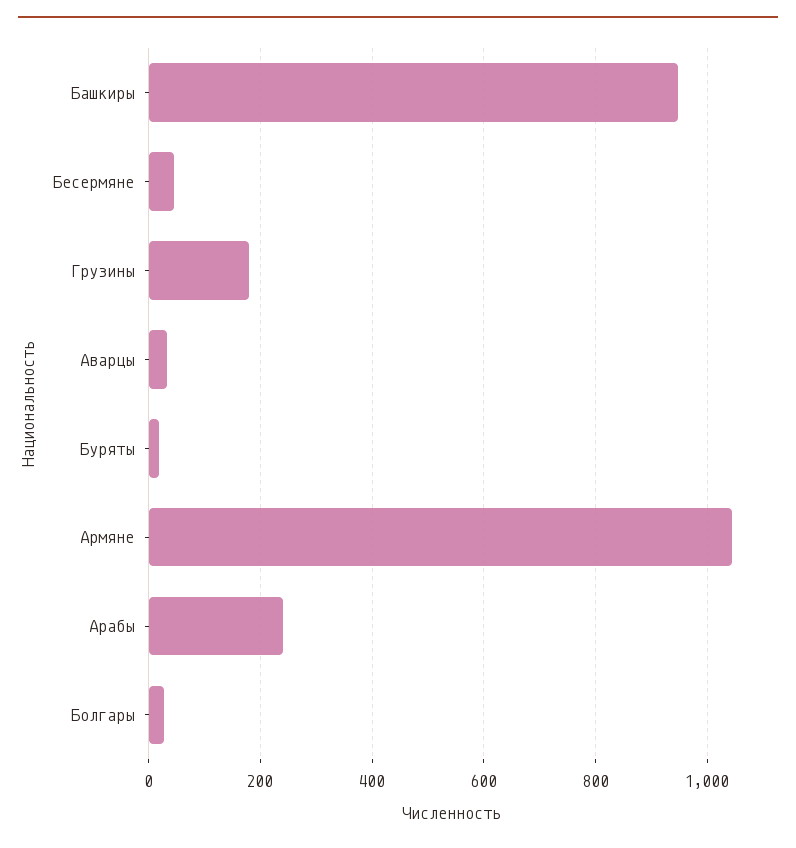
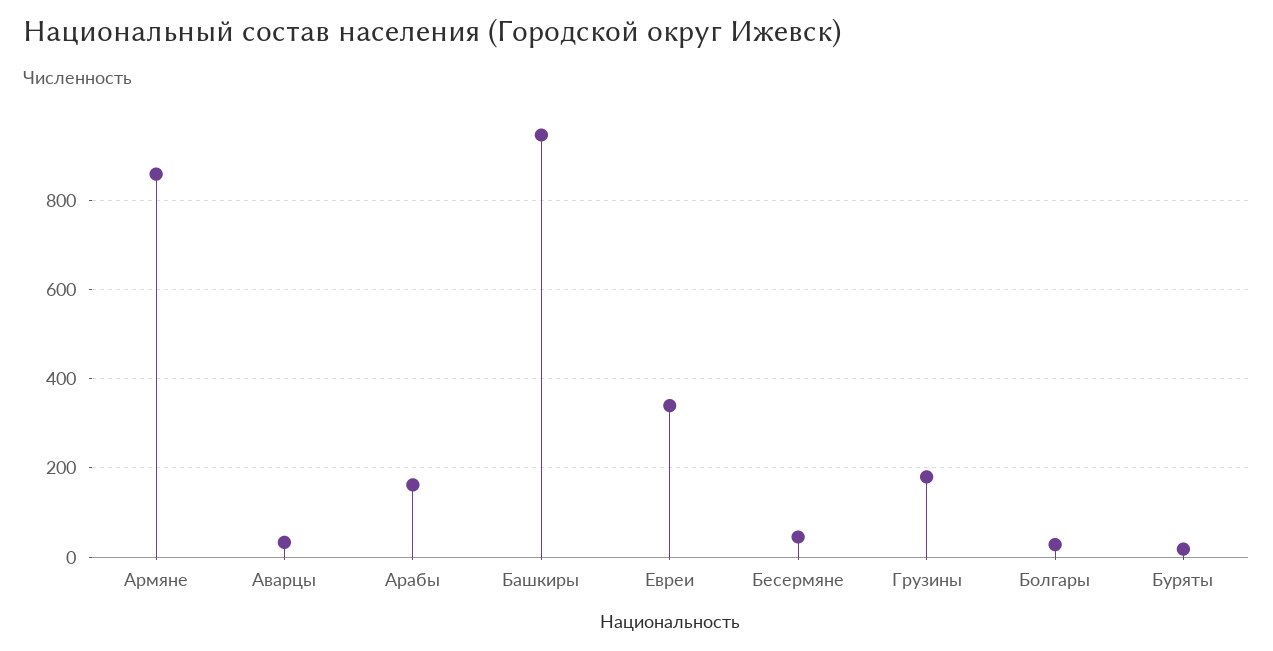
  {
    "Башкиры": 940,
    "Бесермяне": 40,
    "Грузины": 180,
    "Аварцы": 40,
    "Буряты": 20,
-   "Армяне": 1040,
+   "Армяне": 860,
-   "Арабы": 240,
+   "Арабы": 160,
-   "Болгары": 20
+   "Болгары": 20,
+   "Евреи": 340
  }

